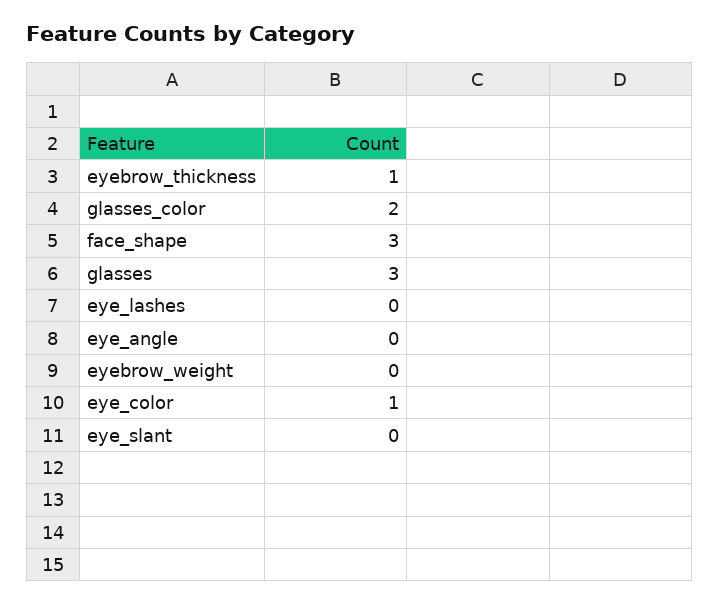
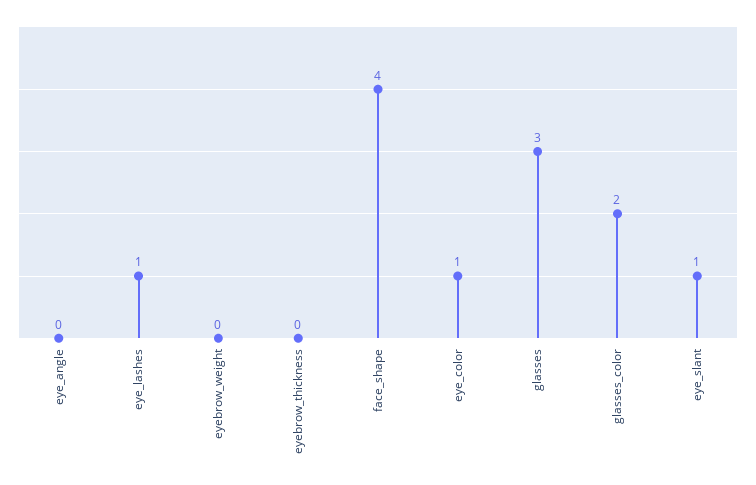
  {
-   "eyebrow_thickness": 1,
+   "eyebrow_thickness": 0,
    "glasses_color": 2,
-   "face_shape": 3,
+   "face_shape": 4,
    "glasses": 3,
-   "eye_lashes": 0,
+   "eye_lashes": 1,
    "eye_angle": 0,
    "eyebrow_weight": 0,
    "eye_color": 1,
-   "eye_slant": 0
+   "eye_slant": 1
  }

